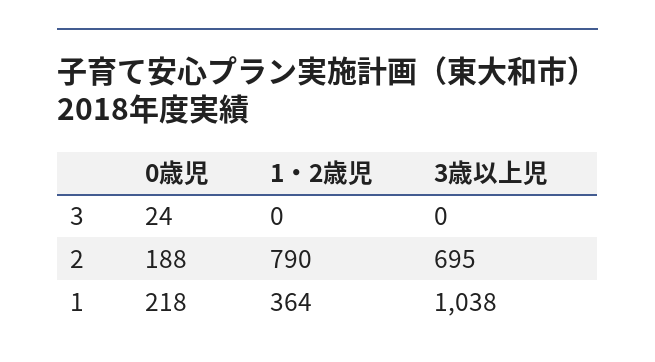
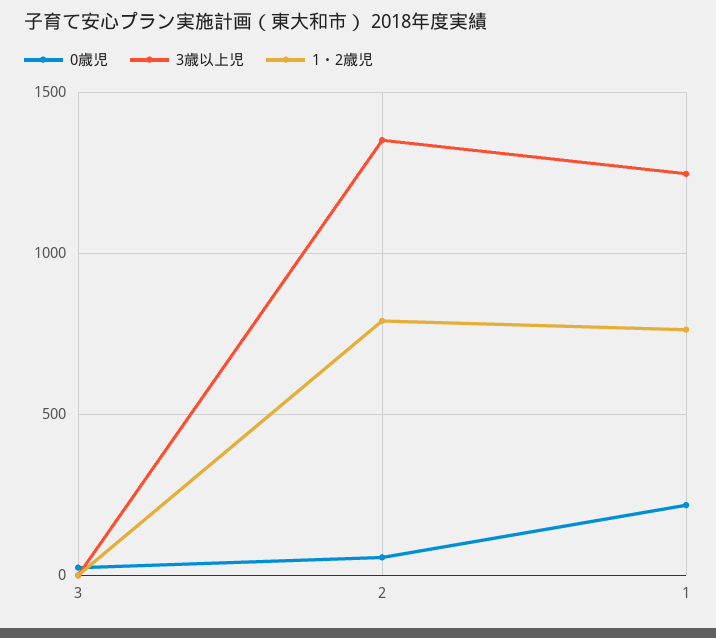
  {
    "0歳児": {
      "3": 24,
-     "2": 188,
+     "2": 50,
      "1": 218
    },
    "1・2歳児": {
      "3": 0,
      "2": 790,
-     "1": 364
+     "1": 750
    },
    "3歳以上児": {
      "3": 0,
-     "2": 695,
+     "2": 1350,
-     "1": 1038
+     "1": 1250
    }
  }

